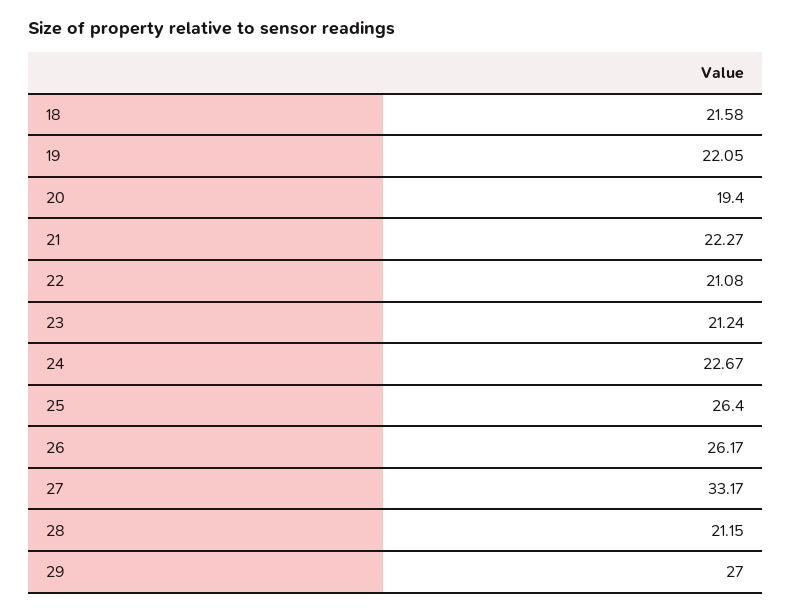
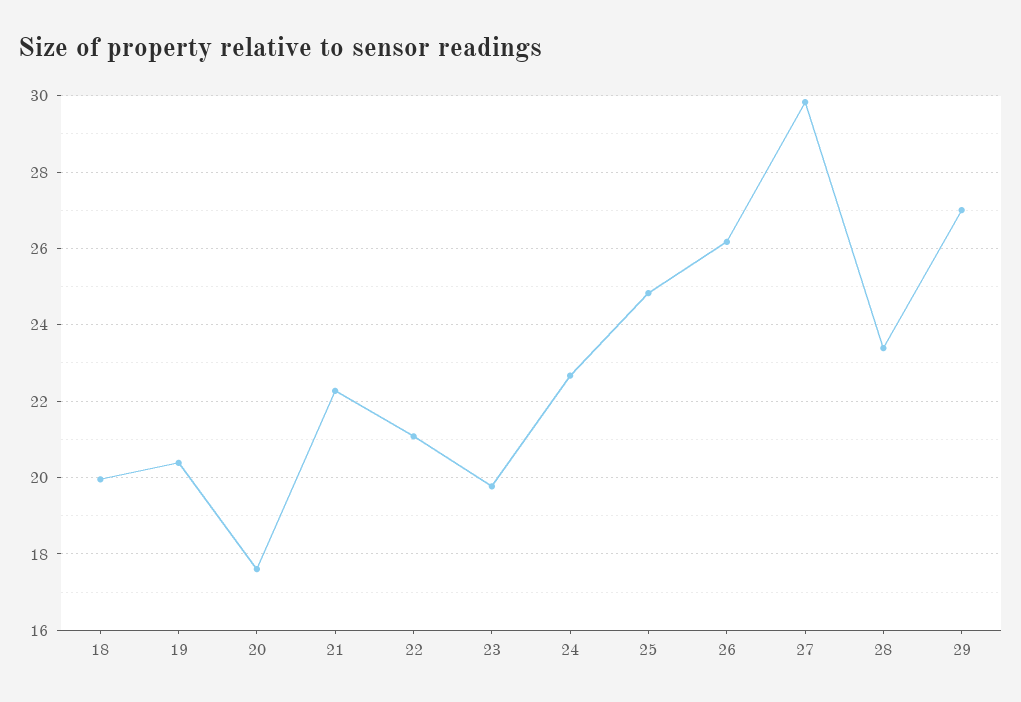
  {
-   "18": 21.58,
+   "18": 20,
-   "19": 22.05,
+   "19": 20.4,
-   "20": 19.4,
+   "20": 17.6,
    "21": 22.27,
    "22": 21.08,
-   "23": 21.24,
+   "23": 19.8,
    "24": 22.67,
-   "25": 26.4,
+   "25": 24.8,
    "26": 26.17,
-   "27": 33.17,
+   "27": 29.8,
-   "28": 21.15,
+   "28": 23.4,
    "29": 27
  }

